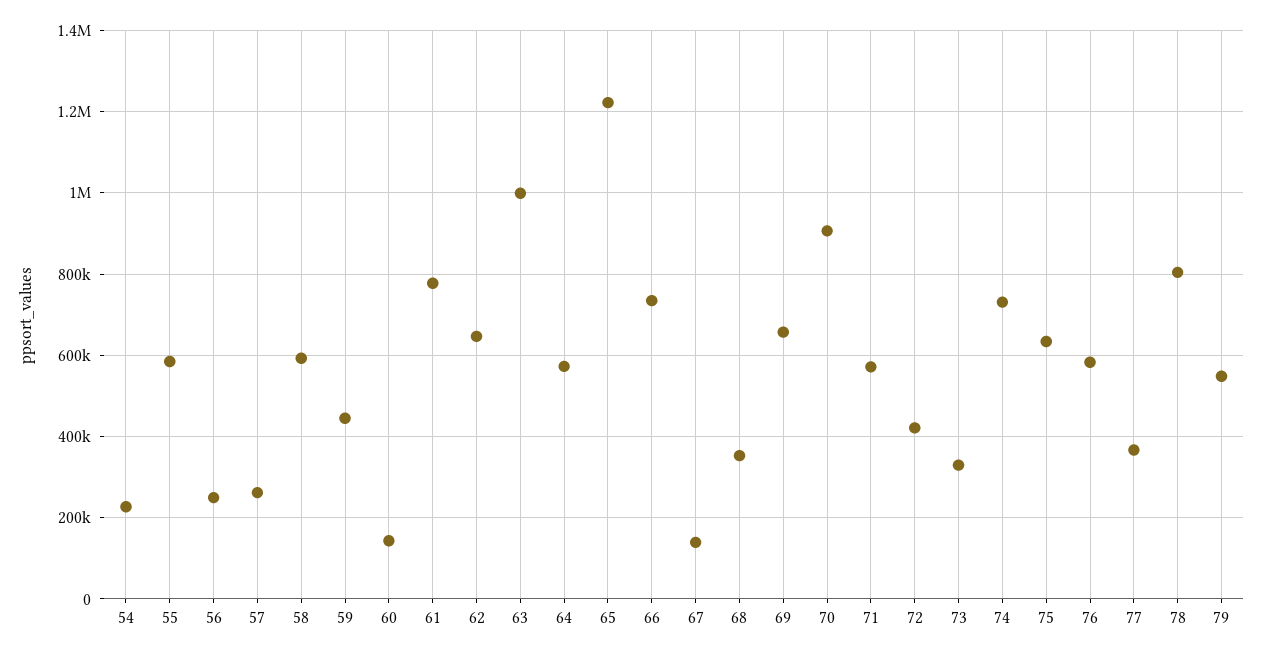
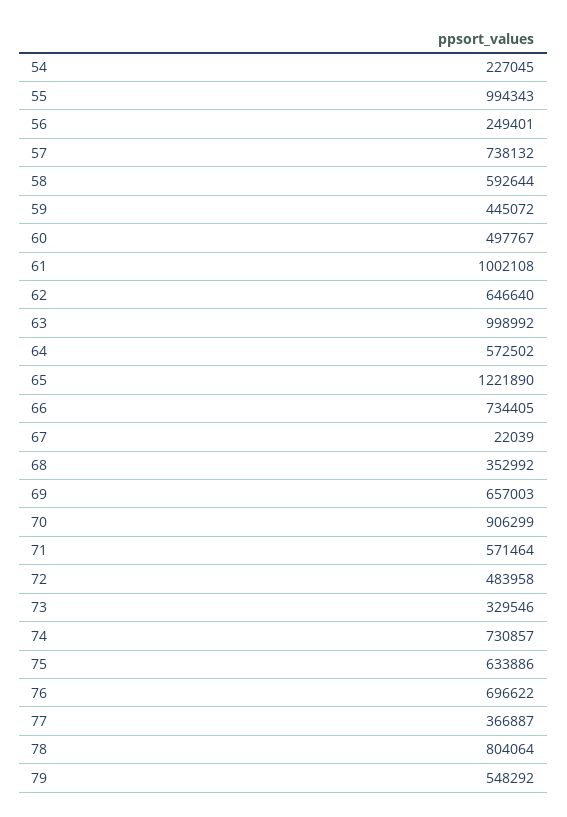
  {
    "54": 227045,
-   "55": 580000,
+   "55": 994343,
    "56": 249401,
-   "57": 260000,
+   "57": 738132,
    "58": 592644,
    "59": 445072,
-   "60": 140000,
+   "60": 497767,
-   "61": 780000,
+   "61": 1002108,
    "62": 646640,
    "63": 998992,
    "64": 572502,
    "65": 1221890,
    "66": 734405,
-   "67": 140000,
+   "67": 22039,
    "68": 352992,
    "69": 657003,
    "70": 906299,
    "71": 571464,
-   "72": 420000,
+   "72": 483958,
    "73": 329546,
    "74": 730857,
    "75": 633886,
-   "76": 580000,
+   "76": 696622,
    "77": 366887,
    "78": 804064,
    "79": 548292
  }

